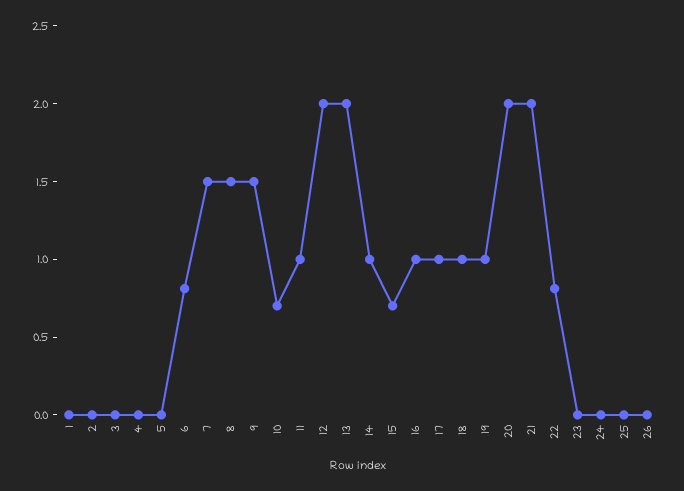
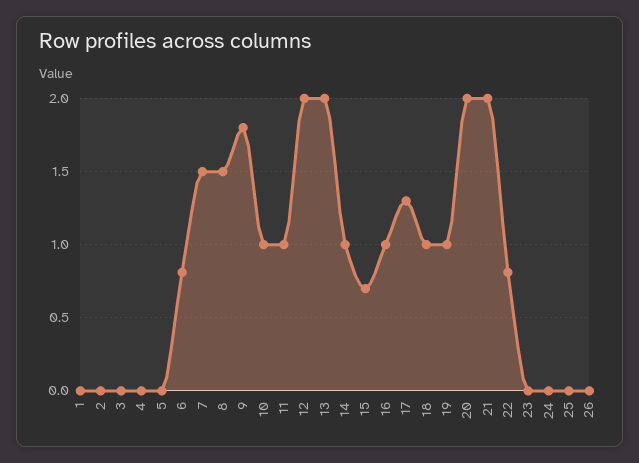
  {
    "1": 0,
    "2": 0,
    "3": 0,
    "4": 0,
    "5": 0,
    "6": 0.8,
    "7": 1.5,
    "8": 1.5,
-   "9": 1.5,
+   "9": 1.8,
-   "10": 0.7,
+   "10": 1,
    "11": 1,
    "12": 2,
    "13": 2,
    "14": 1,
    "15": 0.7,
    "16": 1,
-   "17": 1,
+   "17": 1.3,
    "18": 1,
    "19": 1,
    "20": 2,
    "21": 2,
    "22": 0.8,
    "23": 0,
    "24": 0,
    "25": 0,
    "26": 0
  }

